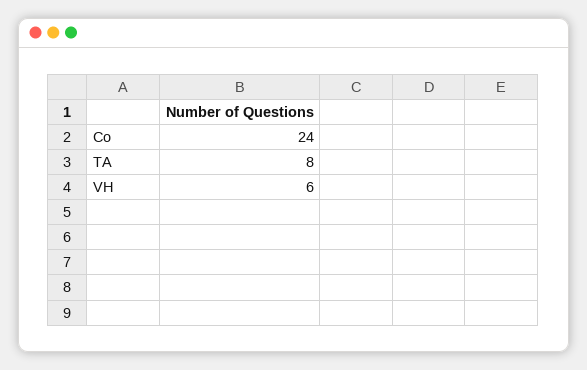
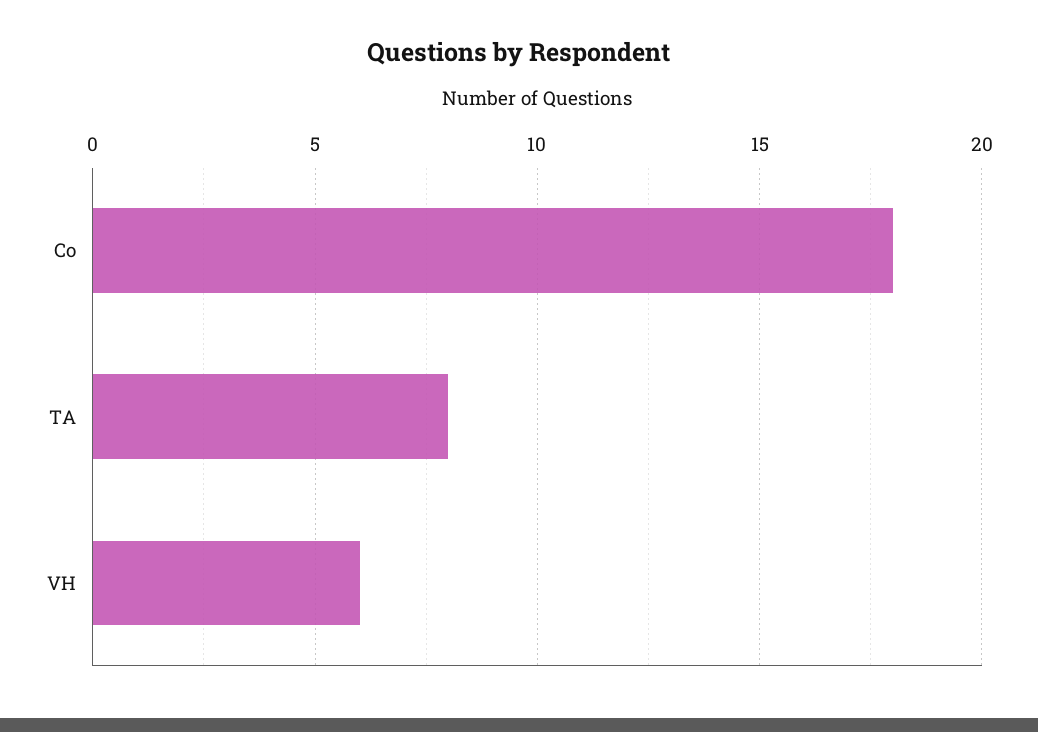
  {
-   "Co": 24,
+   "Co": 18,
    "TA": 8,
    "VH": 6
  }

